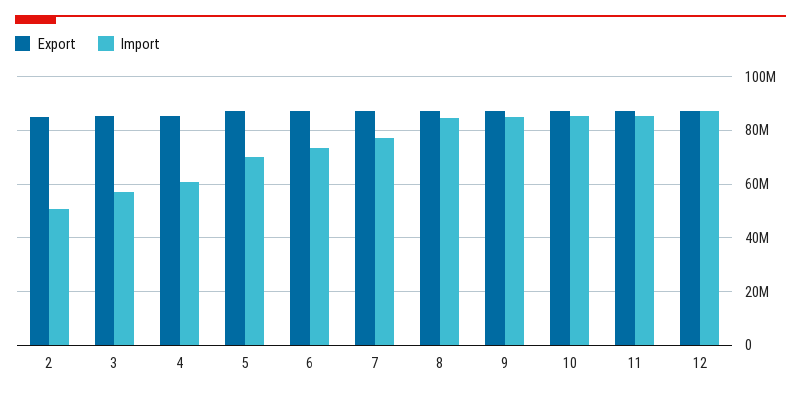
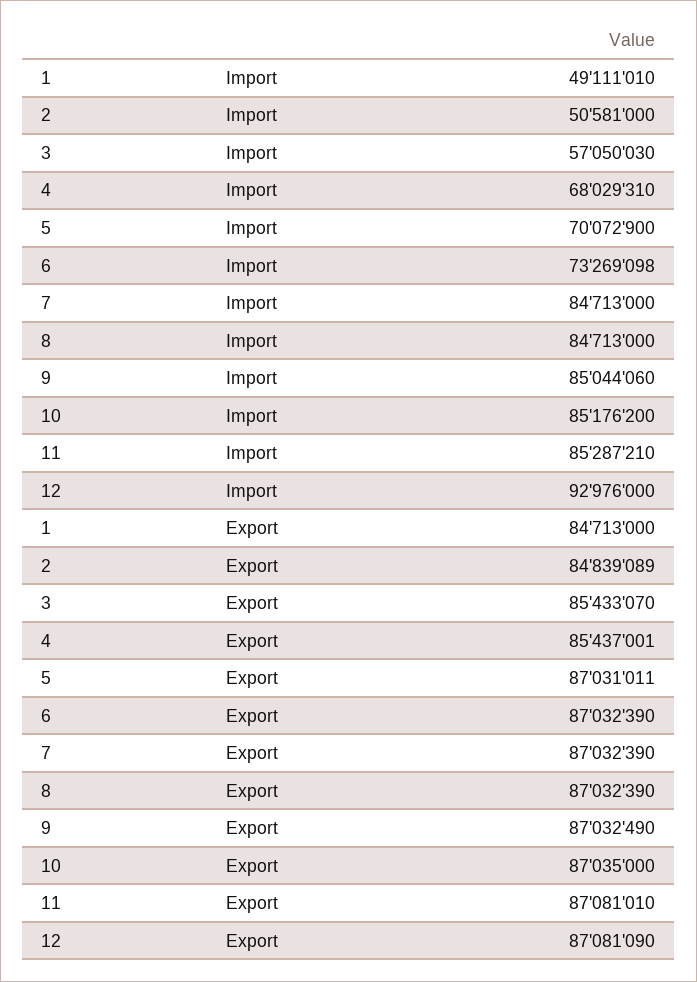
  {
    "Export": {
      "2": 84839089,
      "3": 85433070,
      "4": 85437001,
      "5": 87031011,
      "6": 87032390,
      "7": 87032390,
      "8": 87032390,
      "9": 87032490,
      "10": 87035000,
      "11": 87081010,
-     "12": 87081090
+     "12": 87081090,
+     "1": 84713000
    },
    "Import": {
      "2": 50581000,
      "3": 57050030,
-     "4": 60000000,
+     "4": 68029310,
      "5": 70072900,
      "6": 73269098,
-     "7": 77500000,
+     "7": 84713000,
      "8": 84713000,
      "9": 85044060,
      "10": 85176200,
      "11": 85287210,
-     "12": 87500000
+     "12": 92976000,
+     "1": 49111010
    }
  }

